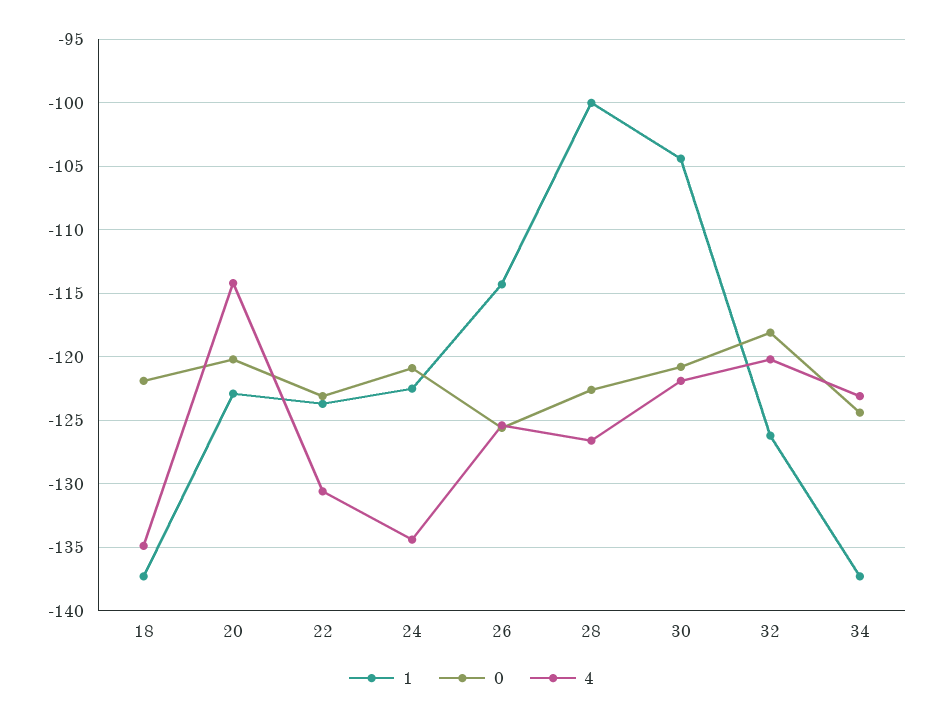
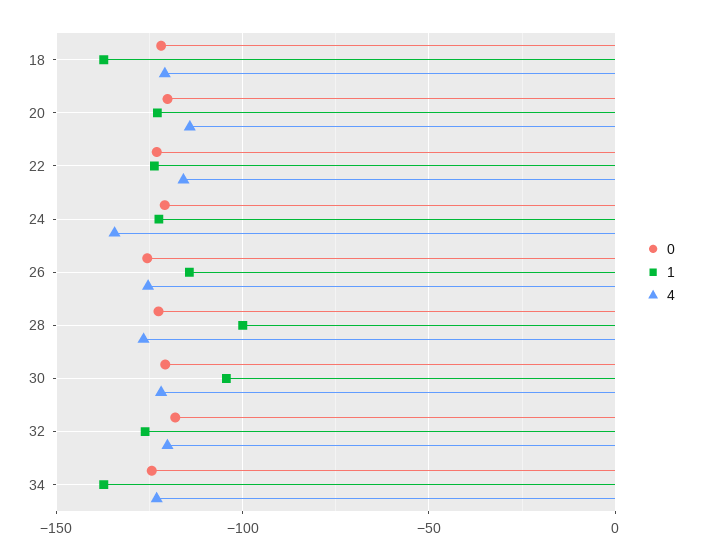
  {
    "1": {
      "18": -137.5,
      "20": -123,
      "22": -123.5,
      "24": -122.5,
      "26": -114.5,
      "28": -100,
      "30": -104.5,
      "32": -126,
      "34": -137.5
    },
    "0": {
      "18": -122,
      "20": -120,
      "22": -123,
      "24": -121,
      "26": -125.5,
      "28": -122.5,
      "30": -121,
      "32": -118,
      "34": -124.5
    },
    "4": {
-     "18": -135,
+     "18": -120,
      "20": -114,
-     "22": -130.5,
+     "22": -115,
      "24": -134.5,
      "26": -125.5,
      "28": -126.5,
      "30": -122,
      "32": -120,
      "34": -123
    }
  }

